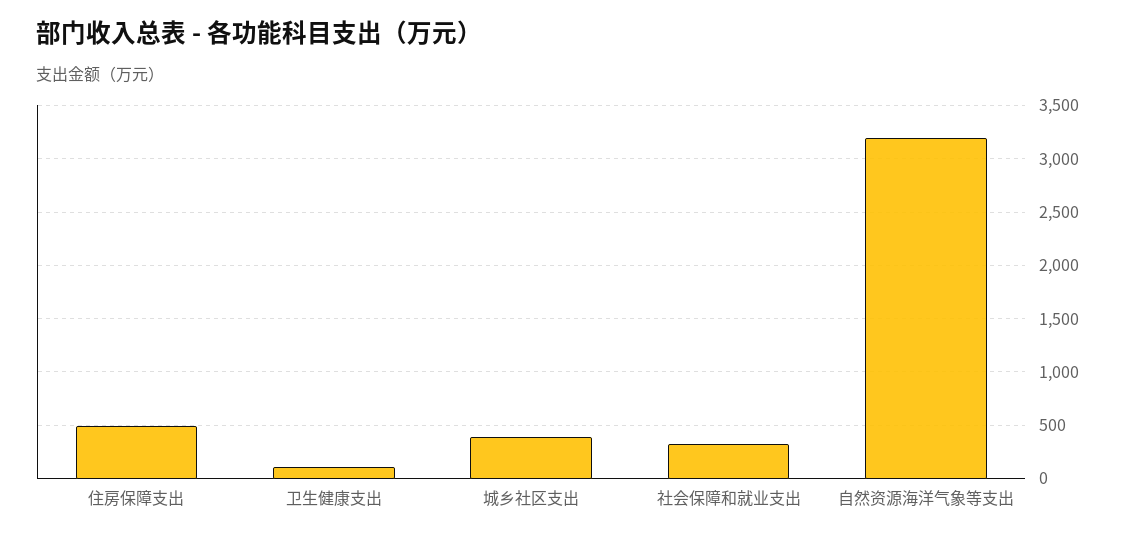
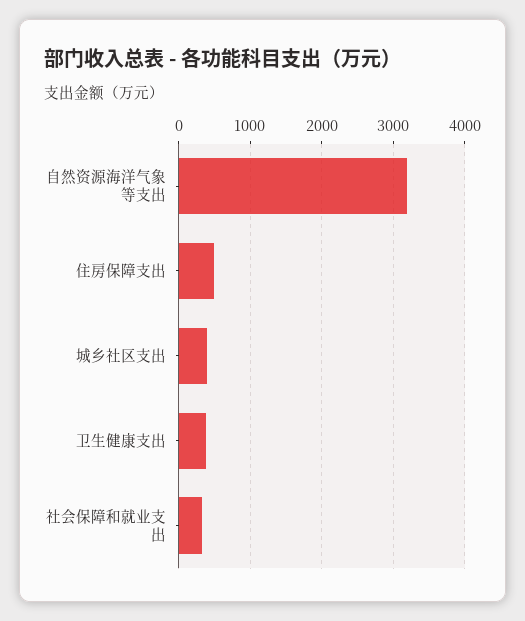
  {
    "住房保障支出": 500,
-   "卫生健康支出": 100,
+   "卫生健康支出": 400,
    "城乡社区支出": 400,
    "社会保障和就业支出": 300,
    "自然资源海洋气象等支出": 3200
  }

